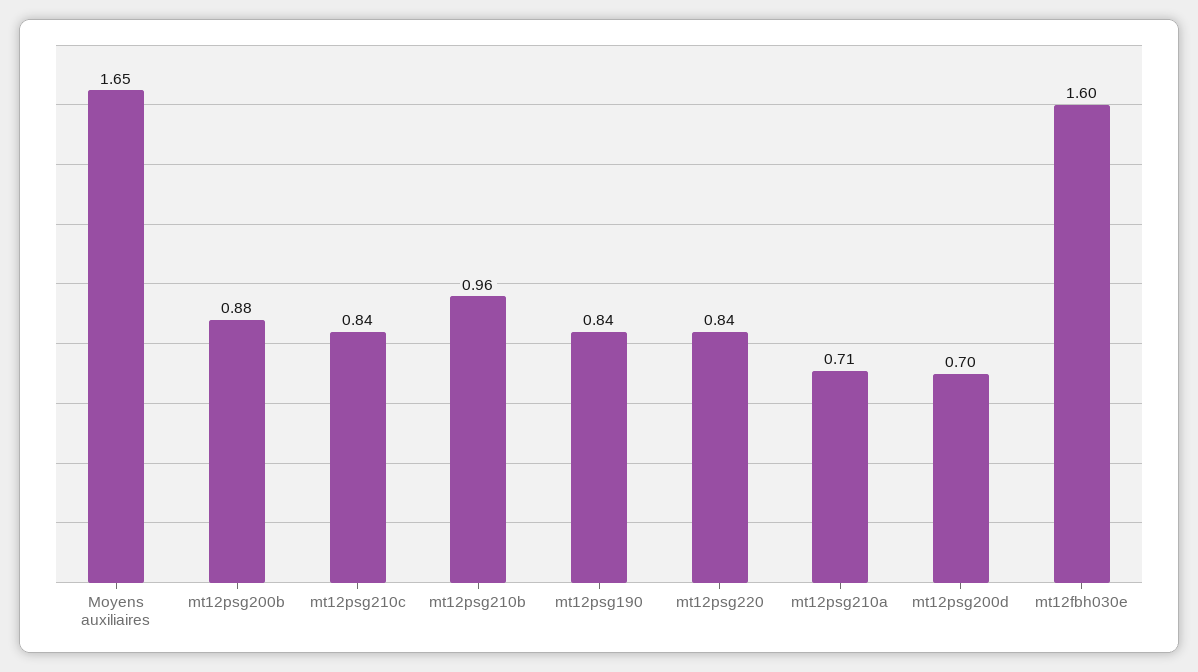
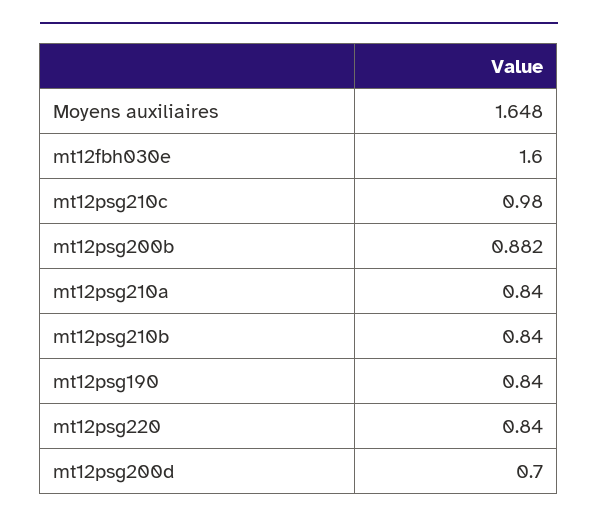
  {
    "Moyens auxiliaires": 1.648,
    "mt12psg200b": 0.882,
-   "mt12psg210c": 0.84,
+   "mt12psg210c": 0.98,
-   "mt12psg210b": 0.96,
+   "mt12psg210b": 0.84,
    "mt12psg190": 0.84,
    "mt12psg220": 0.84,
-   "mt12psg210a": 0.71,
+   "mt12psg210a": 0.84,
    "mt12psg200d": 0.7,
    "mt12fbh030e": 1.6
  }

